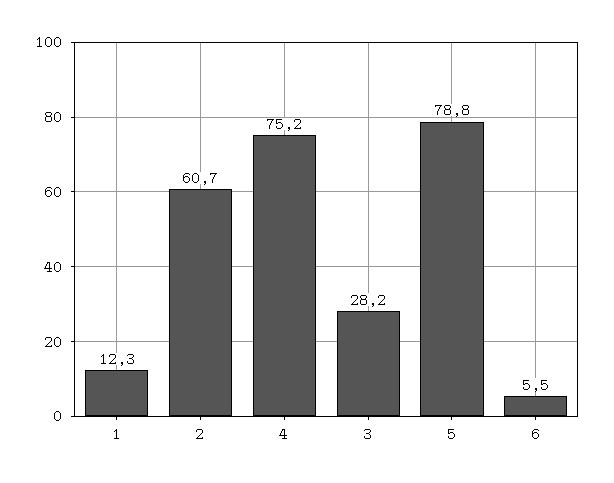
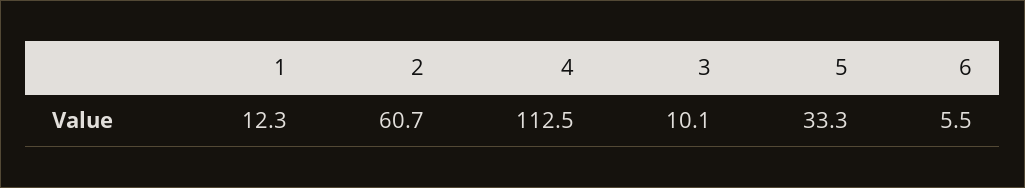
  {
    "1": 12.3,
    "2": 60.7,
-   "4": 75.2,
+   "4": 112.5,
-   "3": 28.2,
+   "3": 10.1,
-   "5": 78.8,
+   "5": 33.3,
    "6": 5.5
  }

